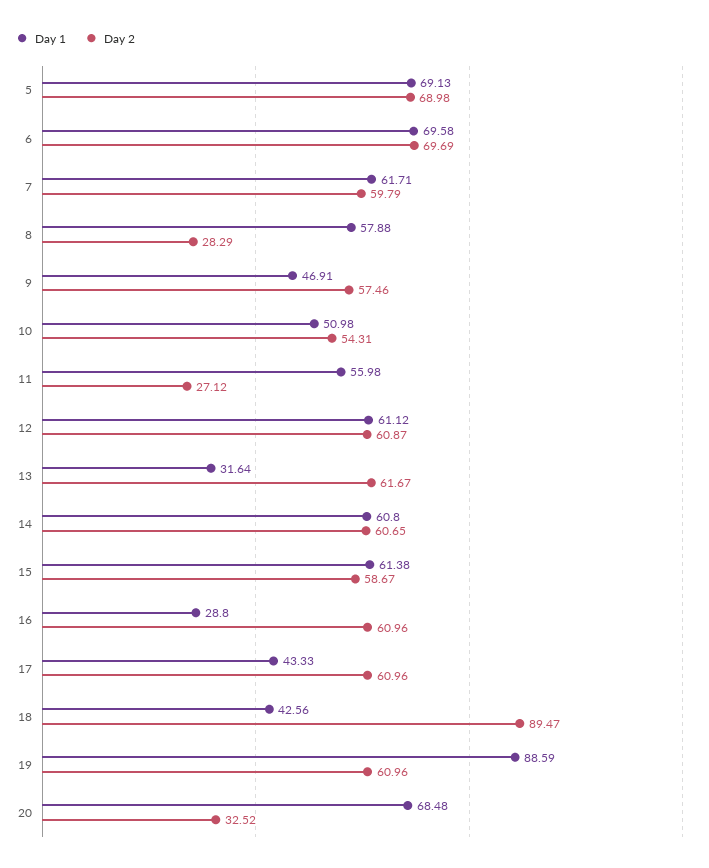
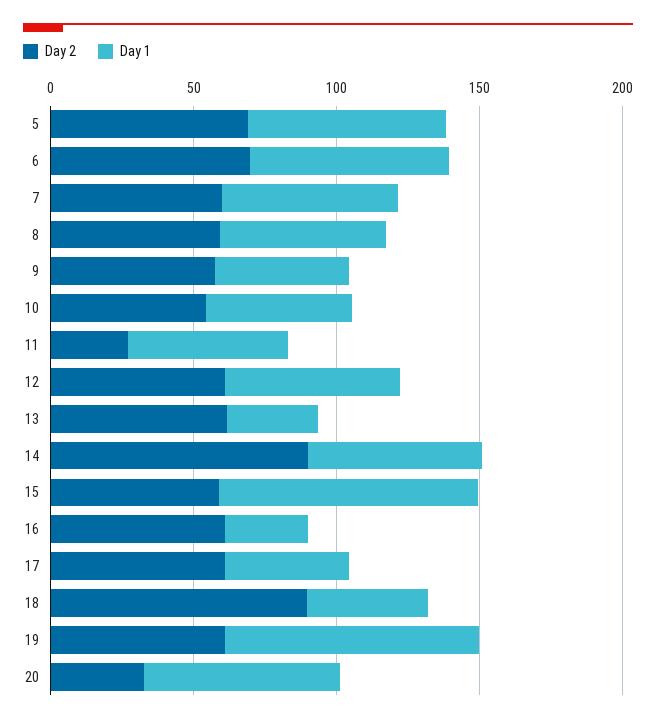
  {
    "Day 1": {
      "5": 69.13,
      "6": 69.58,
      "7": 61.71,
      "8": 57.88,
      "9": 46.91,
      "10": 50.98,
      "11": 55.98,
      "12": 61.12,
      "13": 31.64,
      "14": 60.8,
-     "15": 61.38,
+     "15": 90,
      "16": 28.8,
      "17": 43.33,
      "18": 42.56,
      "19": 88.59,
      "20": 68.48
    },
    "Day 2": {
      "5": 68.98,
      "6": 69.69,
      "7": 59.79,
-     "8": 28.29,
+     "8": 60,
      "9": 57.46,
      "10": 54.31,
      "11": 27.12,
      "12": 60.87,
      "13": 61.67,
-     "14": 60.65,
+     "14": 90,
      "15": 58.67,
      "16": 60.96,
      "17": 60.96,
      "18": 89.47,
      "19": 60.96,
      "20": 32.52
    }
  }

